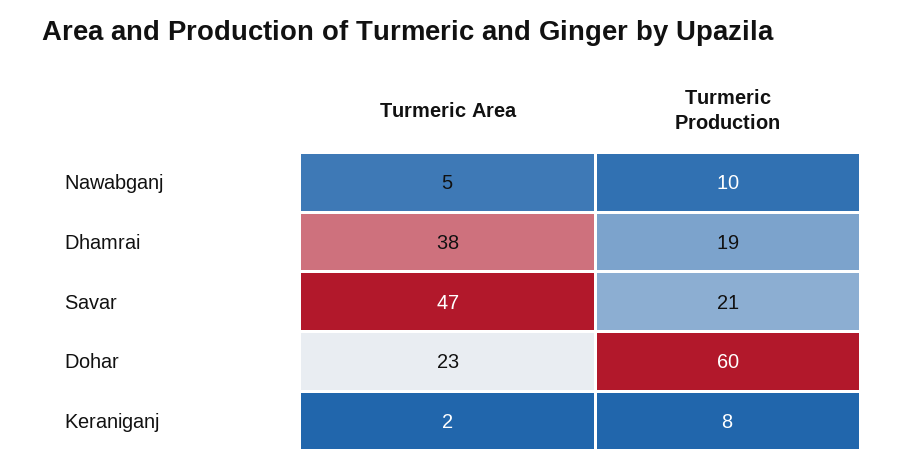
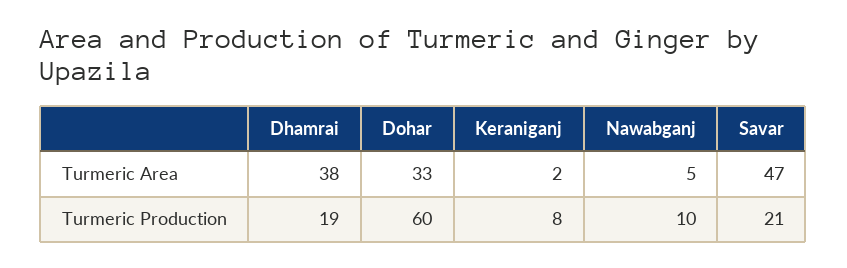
  {
    "Turmeric Area": {
      "Nawabganj": 5,
      "Dhamrai": 38,
      "Savar": 47,
-     "Dohar": 23,
+     "Dohar": 33,
      "Keraniganj": 2
    },
    "Turmeric Production": {
      "Nawabganj": 10,
      "Dhamrai": 19,
      "Savar": 21,
      "Dohar": 60,
      "Keraniganj": 8
    }
  }

